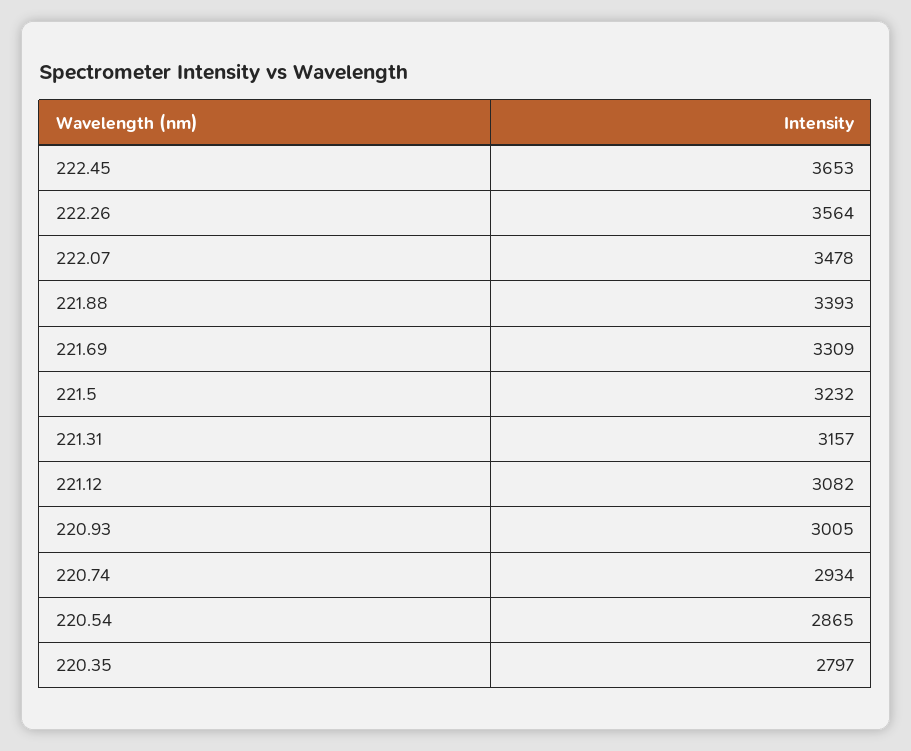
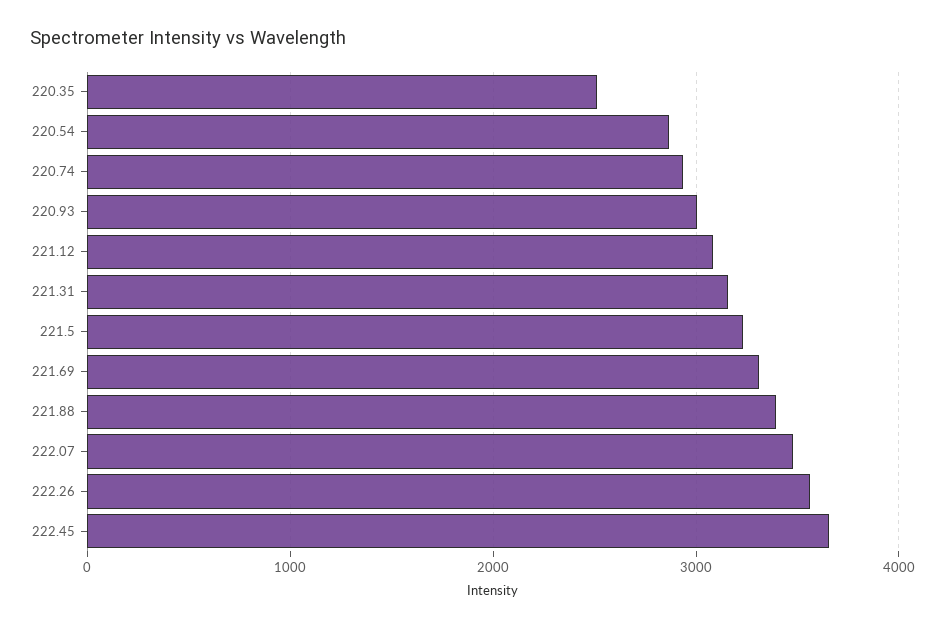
  {
    "222.45": 3653,
    "222.26": 3564,
    "222.07": 3478,
    "221.88": 3393,
    "221.69": 3309,
    "221.5": 3232,
    "221.31": 3157,
    "221.12": 3082,
    "220.93": 3005,
    "220.74": 2934,
    "220.54": 2865,
-   "220.35": 2797
+   "220.35": 2500
  }

